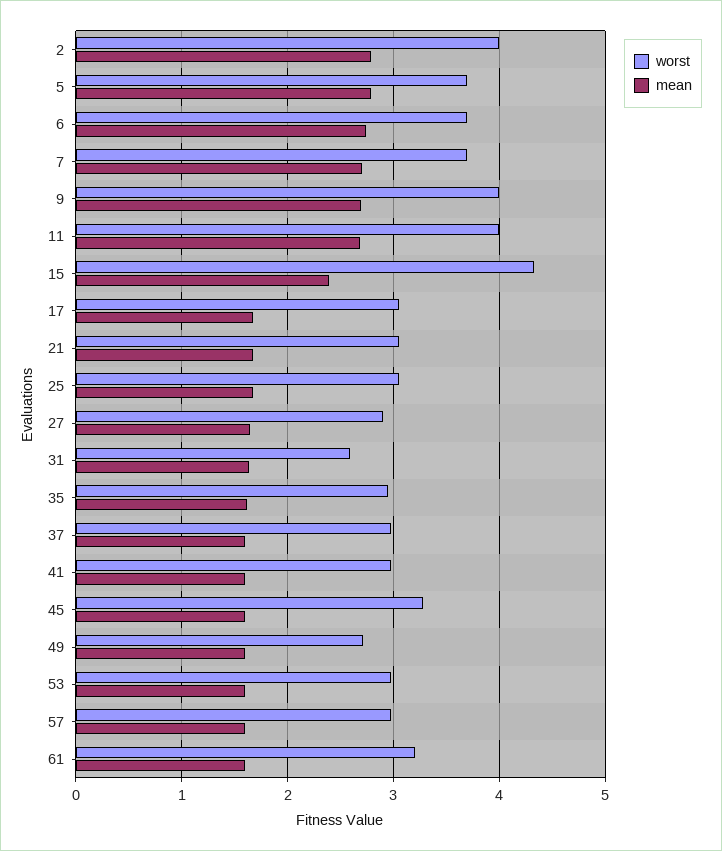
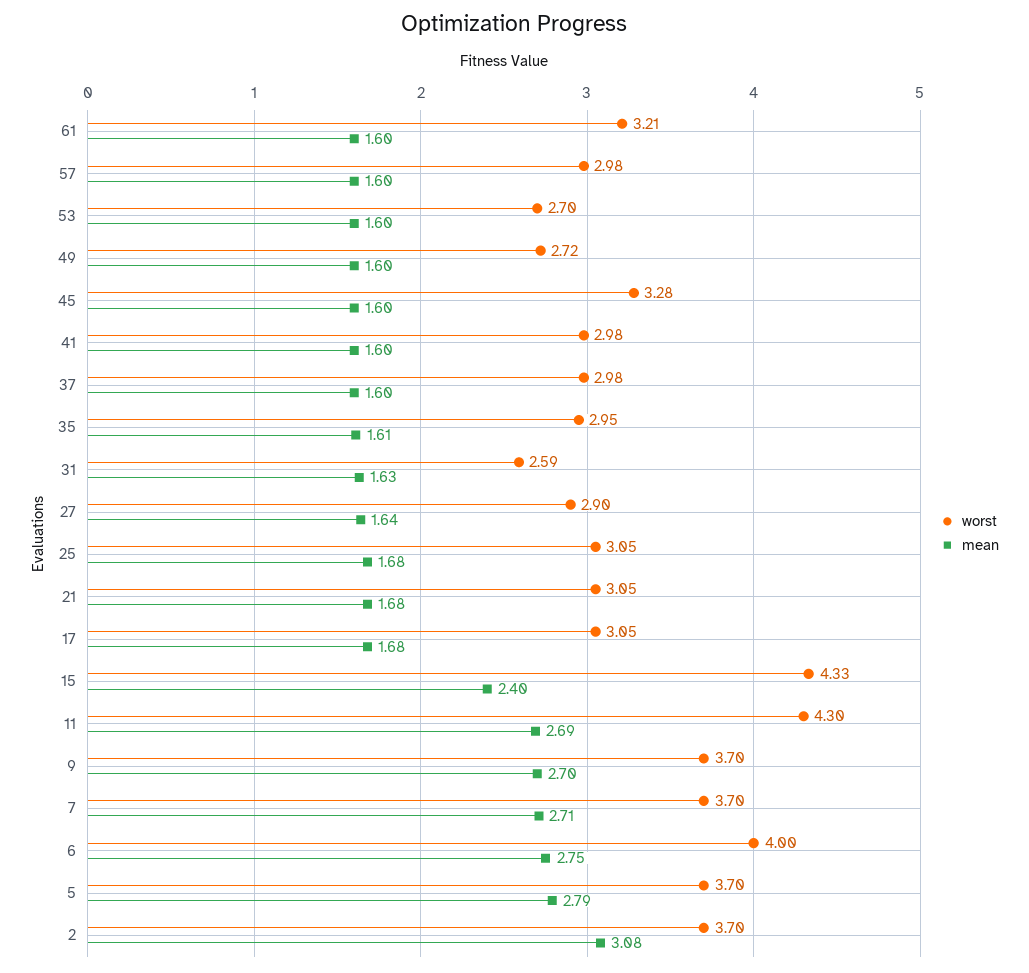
  {
    "worst": {
-     "2": 4,
+     "2": 3.7,
      "5": 3.7,
-     "6": 3.7,
+     "6": 4,
      "7": 3.7,
-     "9": 4,
+     "9": 3.7,
-     "11": 4,
+     "11": 4.3,
      "15": 4.33,
      "17": 3.05,
      "21": 3.05,
      "25": 3.05,
      "27": 2.9,
      "31": 2.59,
      "35": 2.95,
      "37": 2.98,
      "41": 2.98,
      "45": 3.28,
      "49": 2.72,
-     "53": 3,
+     "53": 2.7,
      "57": 2.98,
      "61": 3.21
    },
    "mean": {
-     "2": 2.8,
+     "2": 3.08,
      "5": 2.79,
      "6": 2.75,
      "7": 2.71,
      "9": 2.7,
      "11": 2.69,
      "15": 2.4,
      "17": 1.68,
      "21": 1.68,
      "25": 1.68,
      "27": 1.64,
      "31": 1.63,
      "35": 1.61,
      "37": 1.6,
      "41": 1.6,
      "45": 1.6,
      "49": 1.6,
      "53": 1.6,
      "57": 1.6,
      "61": 1.6
    }
  }

